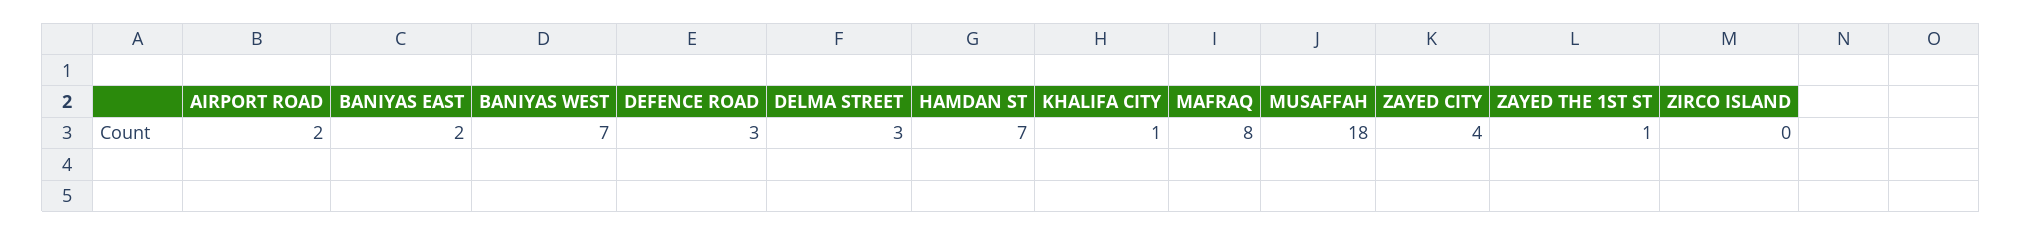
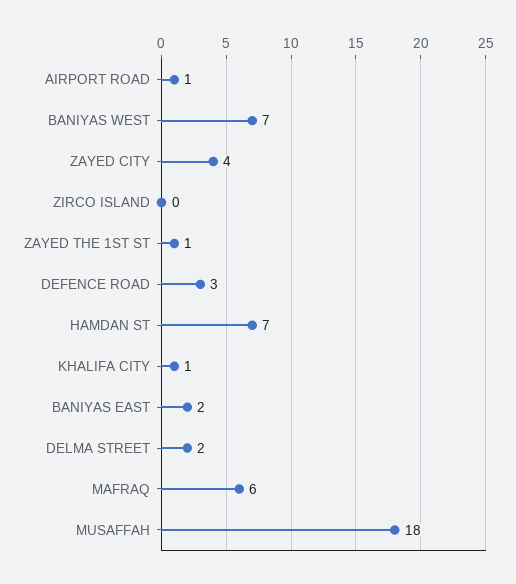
  {
-   "AIRPORT ROAD": 2,
+   "AIRPORT ROAD": 1,
    "BANIYAS EAST": 2,
    "BANIYAS WEST": 7,
    "DEFENCE ROAD": 3,
-   "DELMA STREET": 3,
+   "DELMA STREET": 2,
    "HAMDAN ST": 7,
    "KHALIFA CITY": 1,
-   "MAFRAQ": 8,
+   "MAFRAQ": 6,
    "MUSAFFAH": 18,
    "ZAYED CITY": 4,
    "ZAYED THE 1ST ST": 1,
    "ZIRCO ISLAND": 0
  }

